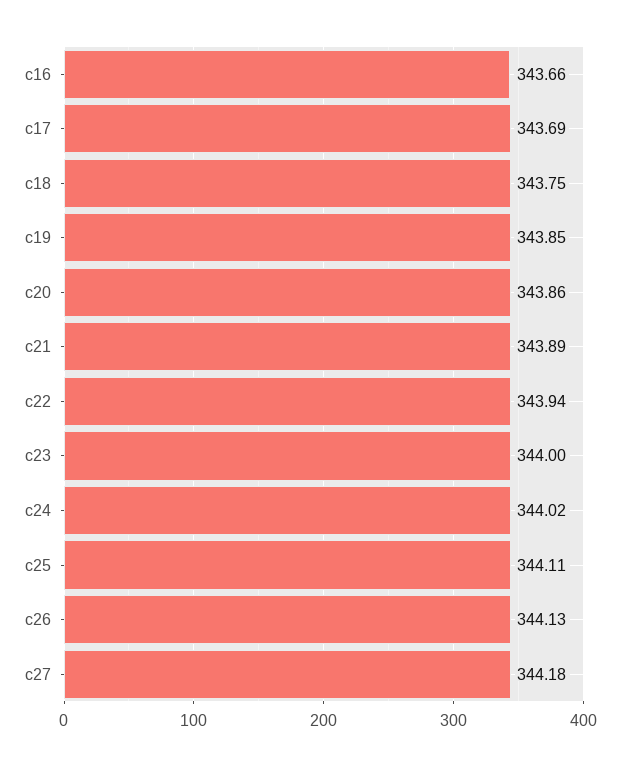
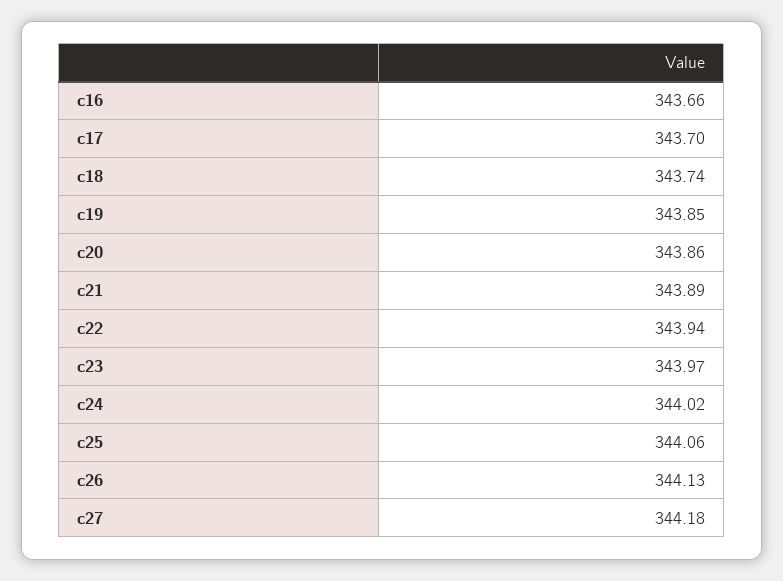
  {
    "c16": 343.66,
-   "c17": 343.69,
+   "c17": 343.7,
-   "c18": 343.75,
+   "c18": 343.74,
    "c19": 343.85,
    "c20": 343.86,
    "c21": 343.89,
    "c22": 343.94,
-   "c23": 344,
+   "c23": 343.97,
    "c24": 344.02,
-   "c25": 344.11,
+   "c25": 344.06,
    "c26": 344.13,
    "c27": 344.18
  }

